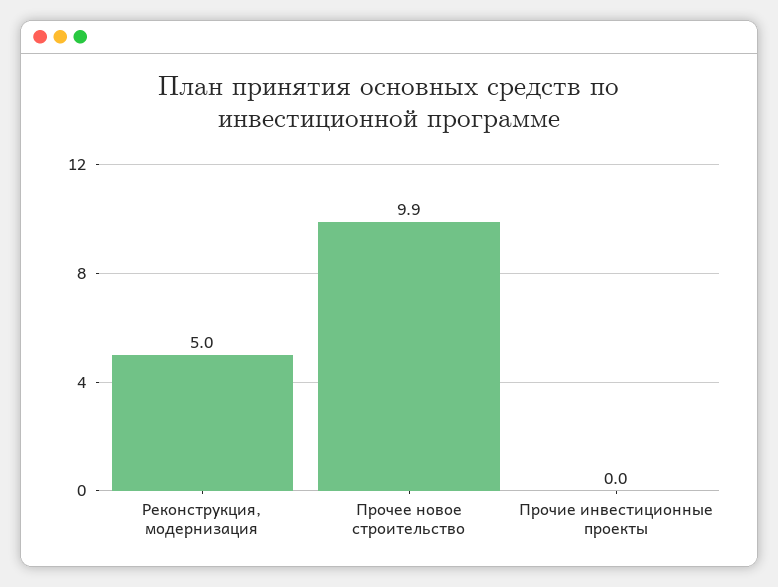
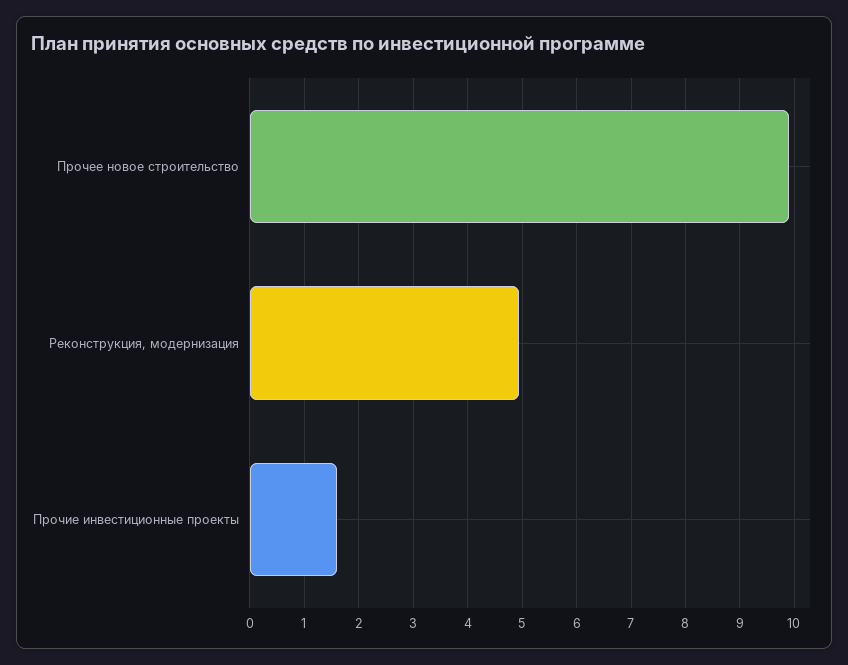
  {
    "Реконструкция, модернизация": 5,
    "Прочее новое строительство": 9.9,
-   "Прочие инвестиционные проекты": 0
+   "Прочие инвестиционные проекты": 1.6
  }

